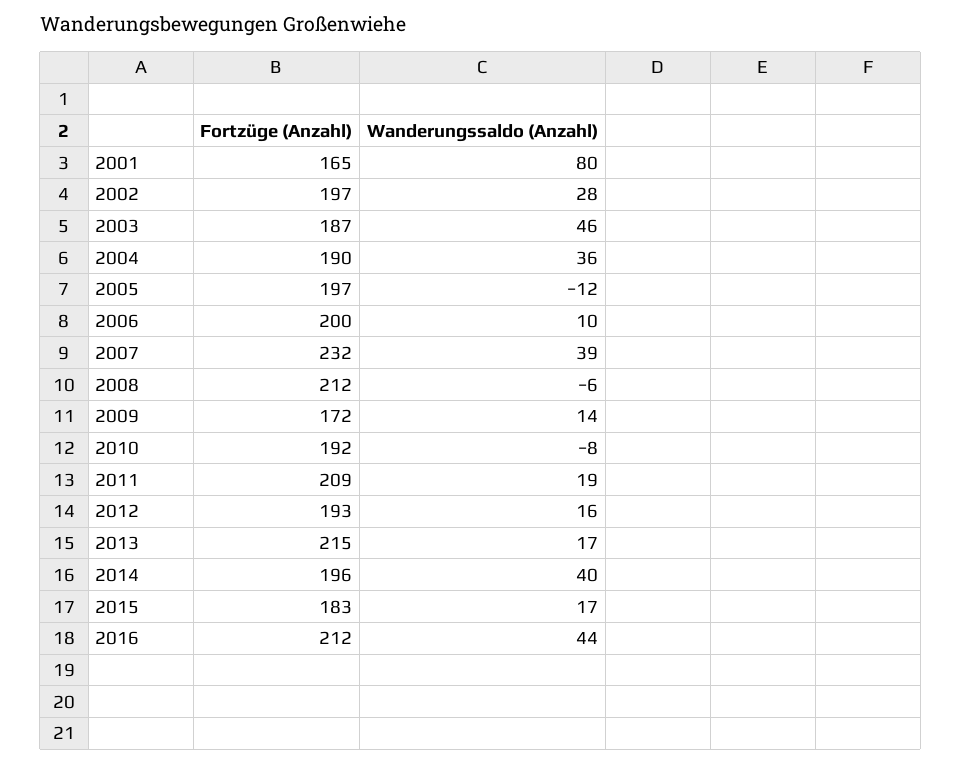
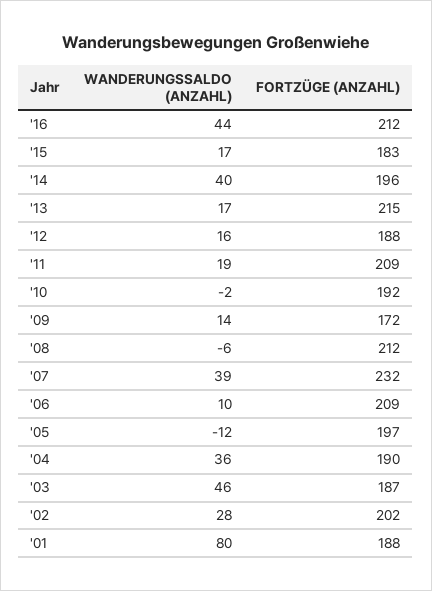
  {
    "Fortzüge (Anzahl)": {
-     "2001": 165,
+     "2001": 188,
-     "2002": 197,
+     "2002": 202,
      "2003": 187,
      "2004": 190,
      "2005": 197,
-     "2006": 200,
+     "2006": 209,
      "2007": 232,
      "2008": 212,
      "2009": 172,
      "2010": 192,
      "2011": 209,
-     "2012": 193,
+     "2012": 188,
      "2013": 215,
      "2014": 196,
      "2015": 183,
      "2016": 212
    },
    "Wanderungssaldo (Anzahl)": {
      "2001": 80,
      "2002": 28,
      "2003": 46,
      "2004": 36,
      "2005": -12,
      "2006": 10,
      "2007": 39,
      "2008": -6,
      "2009": 14,
-     "2010": -8,
+     "2010": -2,
      "2011": 19,
      "2012": 16,
      "2013": 17,
      "2014": 40,
      "2015": 17,
      "2016": 44
    }
  }

